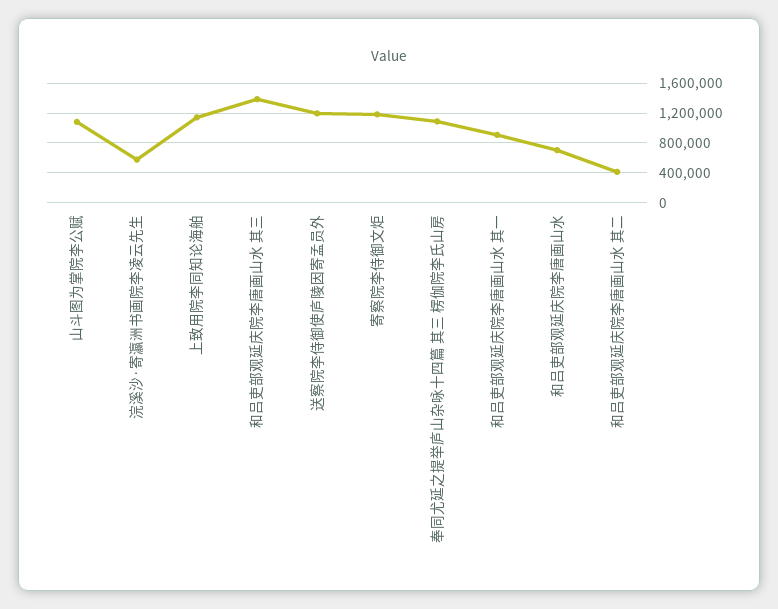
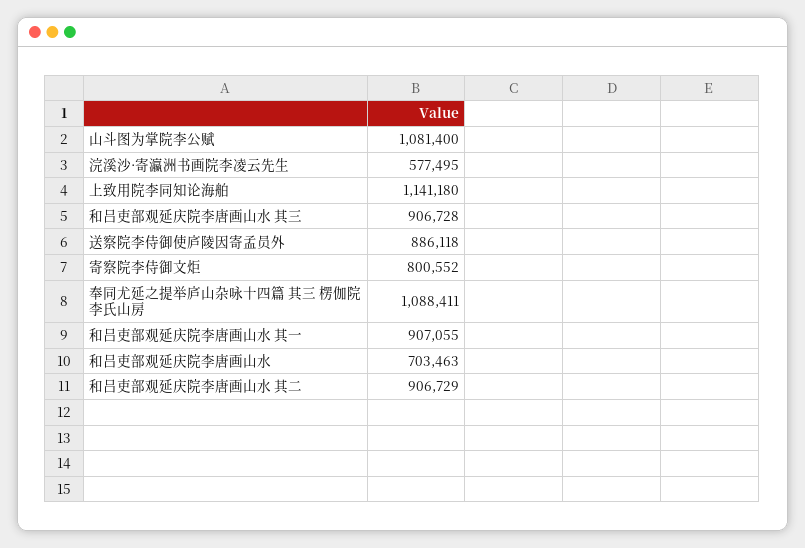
  {
    "山斗图为掌院李公赋": 1081400,
    "浣溪沙·寄瀛洲书画院李凌云先生": 577495,
    "上致用院李同知论海舶": 1141180,
-   "和吕吏部观延庆院李唐画山水 其三": 1400000,
+   "和吕吏部观延庆院李唐画山水 其三": 906728,
-   "送察院李侍御使庐陵因寄孟员外": 1200000,
+   "送察院李侍御使庐陵因寄孟员外": 886118,
-   "寄察院李侍御文炬": 1200000,
+   "寄察院李侍御文炬": 800552,
    "奉同尤延之提举庐山杂咏十四篇 其三 楞伽院李氏山房": 1088411,
    "和吕吏部观延庆院李唐画山水 其一": 907055,
    "和吕吏部观延庆院李唐画山水": 703463,
-   "和吕吏部观延庆院李唐画山水 其二": 400000
+   "和吕吏部观延庆院李唐画山水 其二": 906729
  }

